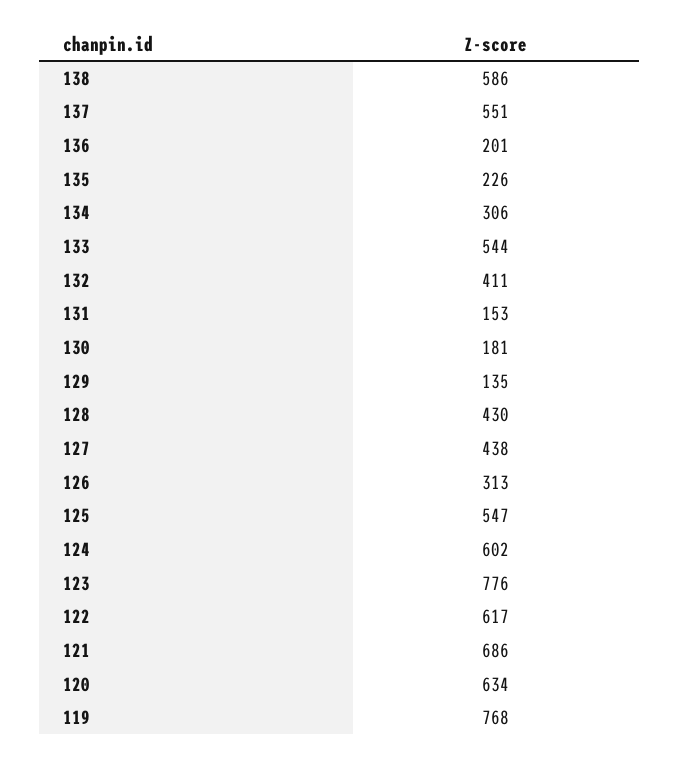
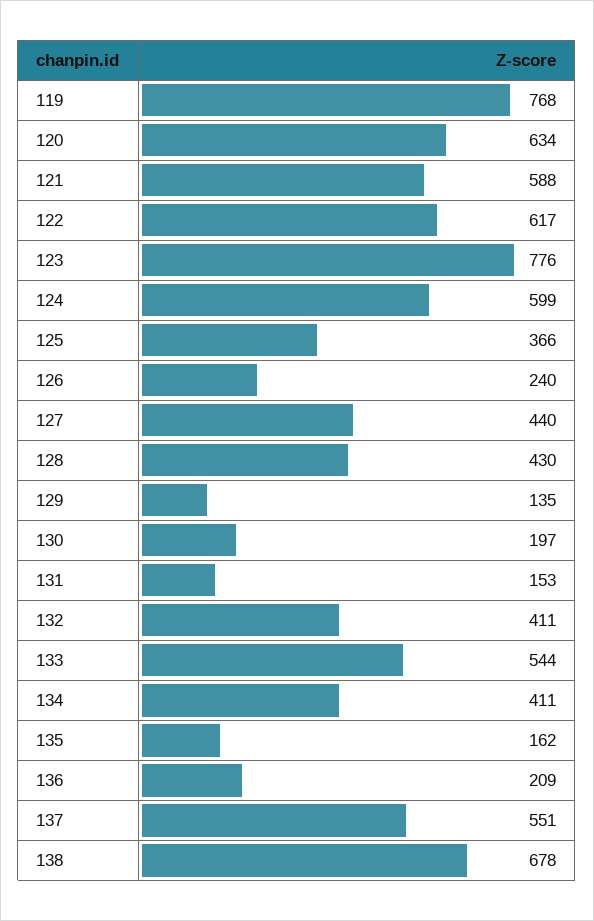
  {
-   "138": 586,
+   "138": 678,
    "137": 551,
-   "136": 201,
+   "136": 209,
-   "135": 226,
+   "135": 162,
-   "134": 306,
+   "134": 411,
    "133": 544,
    "132": 411,
    "131": 153,
-   "130": 181,
+   "130": 197,
    "129": 135,
    "128": 430,
-   "127": 438,
+   "127": 440,
-   "126": 313,
+   "126": 240,
-   "125": 547,
+   "125": 366,
-   "124": 602,
+   "124": 599,
    "123": 776,
    "122": 617,
-   "121": 686,
+   "121": 588,
    "120": 634,
    "119": 768
  }

